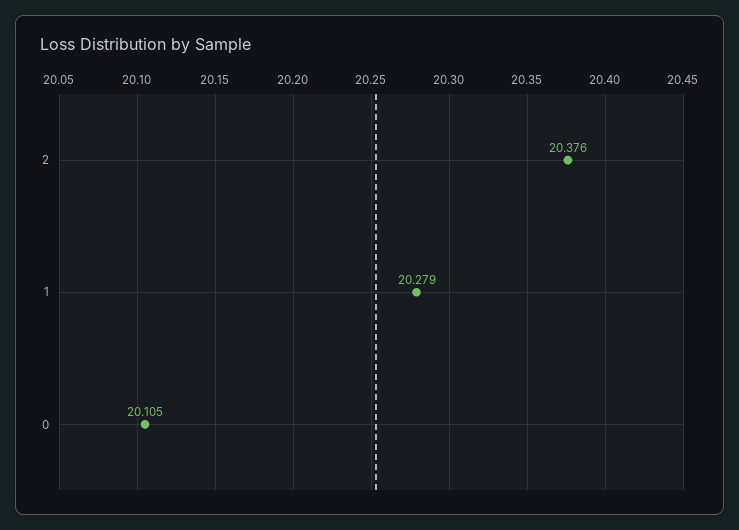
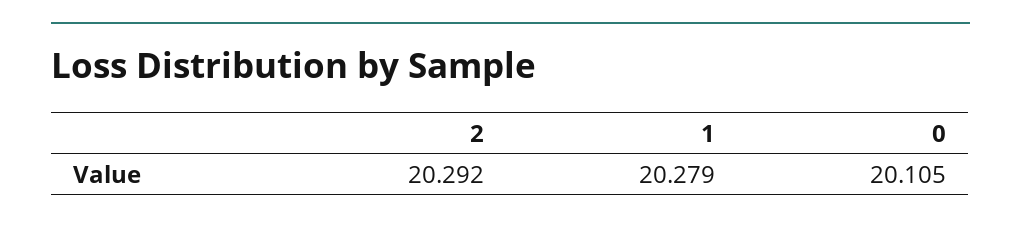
  {
-   "2": 20.376,
+   "2": 20.292,
    "1": 20.279,
    "0": 20.105
  }

